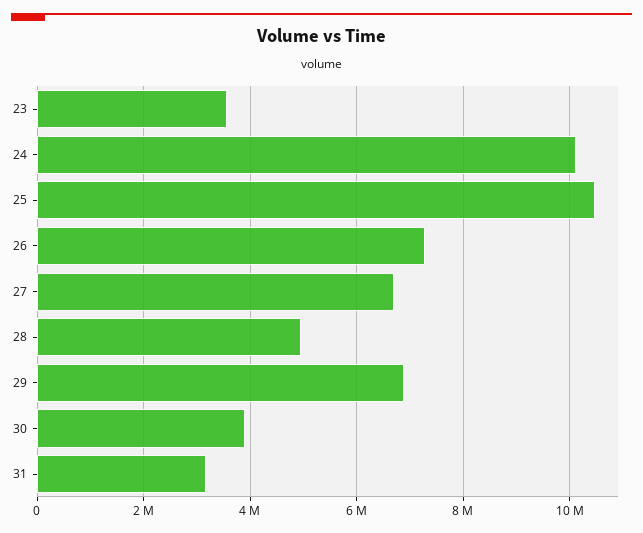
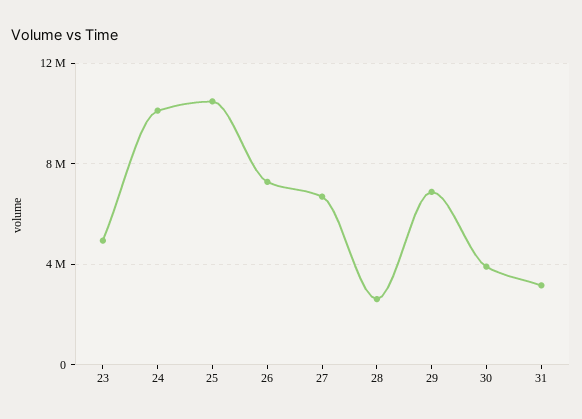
  {
-   "23": 3600000,
+   "23": 5000000,
    "24": 10200000,
    "25": 10400000,
    "26": 7200000,
    "27": 6600000,
-   "28": 5000000,
+   "28": 2500000,
    "29": 6800000,
    "30": 4000000,
    "31": 3200000
  }

